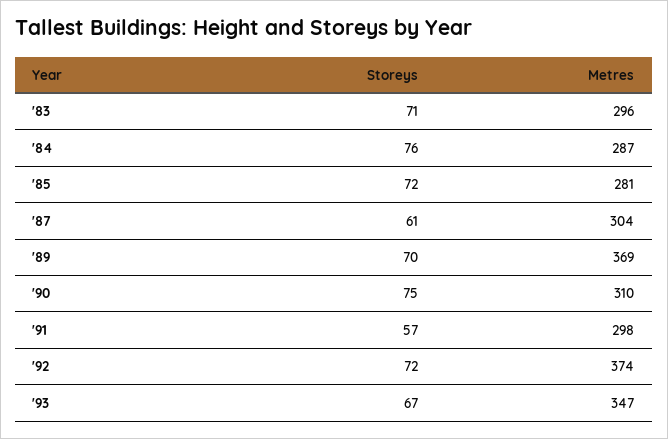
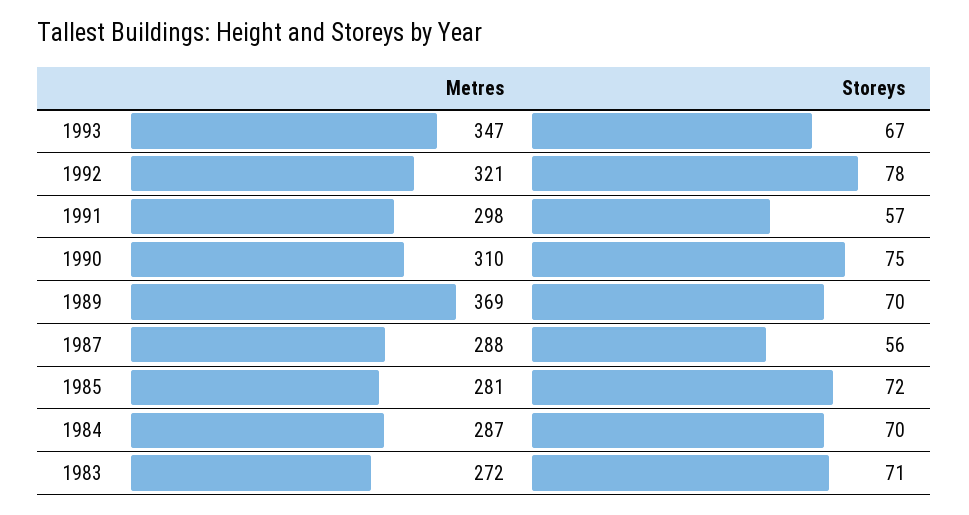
  {
    "Storeys": {
      "'83": 71,
-     "'84": 76,
+     "'84": 70,
      "'85": 72,
-     "'87": 61,
+     "'87": 56,
      "'89": 70,
      "'90": 75,
      "'91": 57,
-     "'92": 72,
+     "'92": 78,
      "'93": 67
    },
    "Metres": {
-     "'83": 296,
+     "'83": 272,
      "'84": 287,
      "'85": 281,
-     "'87": 304,
+     "'87": 288,
      "'89": 369,
      "'90": 310,
      "'91": 298,
-     "'92": 374,
+     "'92": 321,
      "'93": 347
    }
  }

